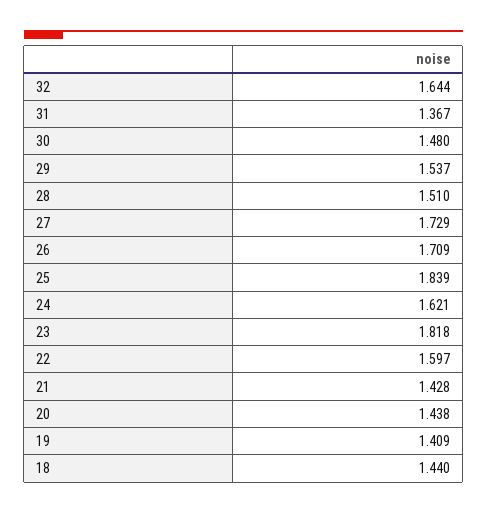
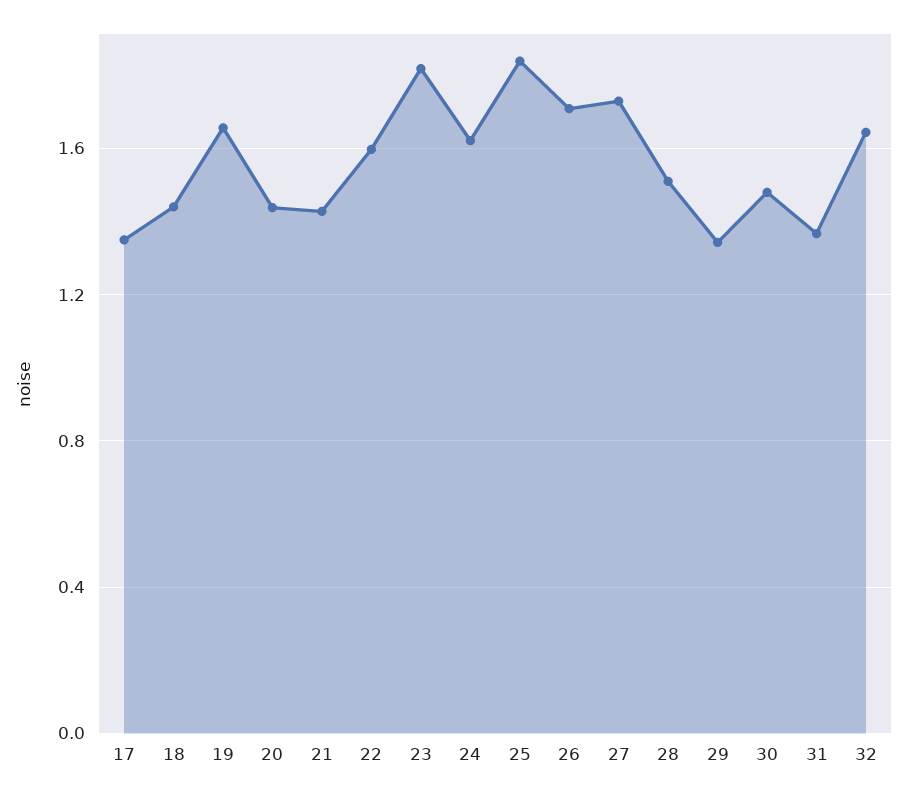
  {
    "32": 1.644,
    "31": 1.367,
    "30": 1.48,
-   "29": 1.537,
+   "29": 1.35,
    "28": 1.51,
    "27": 1.729,
    "26": 1.709,
    "25": 1.839,
    "24": 1.621,
    "23": 1.818,
    "22": 1.597,
    "21": 1.428,
    "20": 1.438,
-   "19": 1.409,
+   "19": 1.65,
-   "18": 1.44
+   "18": 1.44,
+   "17": 1.35
  }

